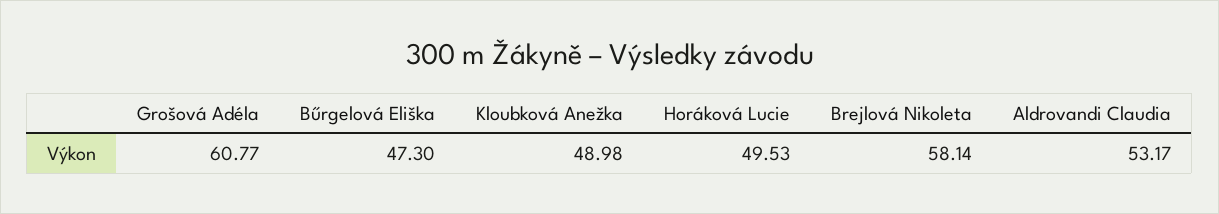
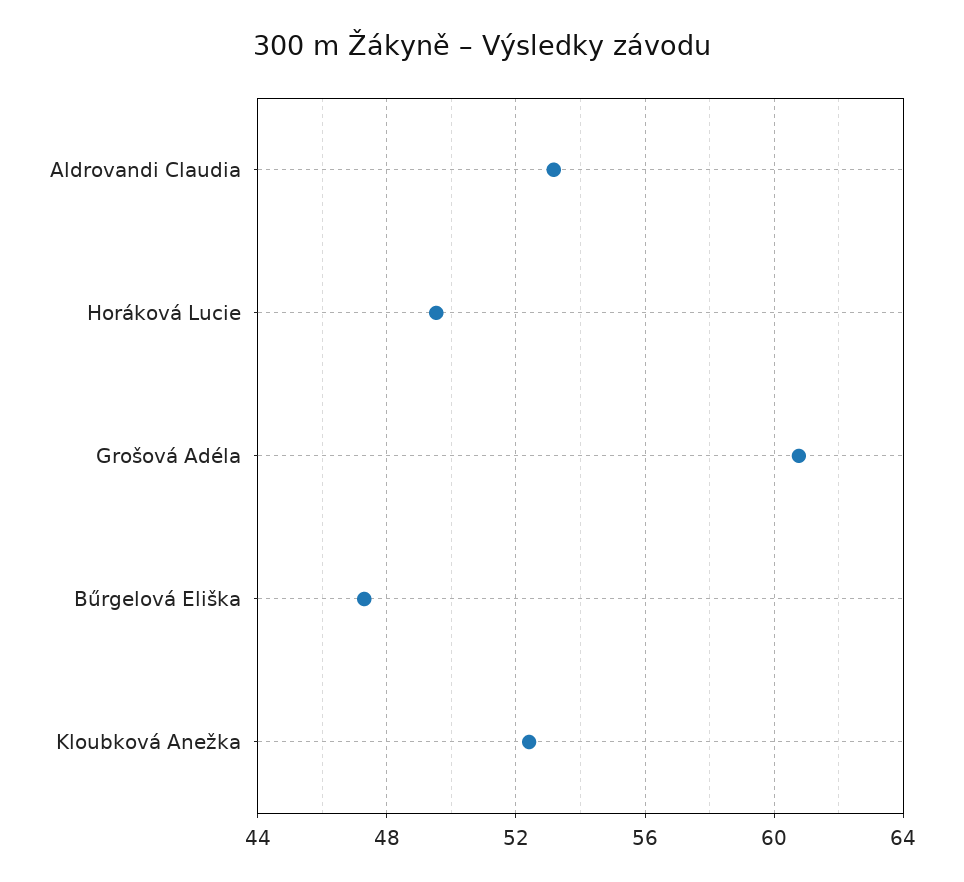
  {
    "Grošová Adéla": 60.77,
    "Bűrgelová Eliška": 47.3,
-   "Kloubková Anežka": 48.98,
+   "Kloubková Anežka": 52.5,
    "Horáková Lucie": 49.53,
-   "Brejlová Nikoleta": 58.14,
    "Aldrovandi Claudia": 53.17
  }

